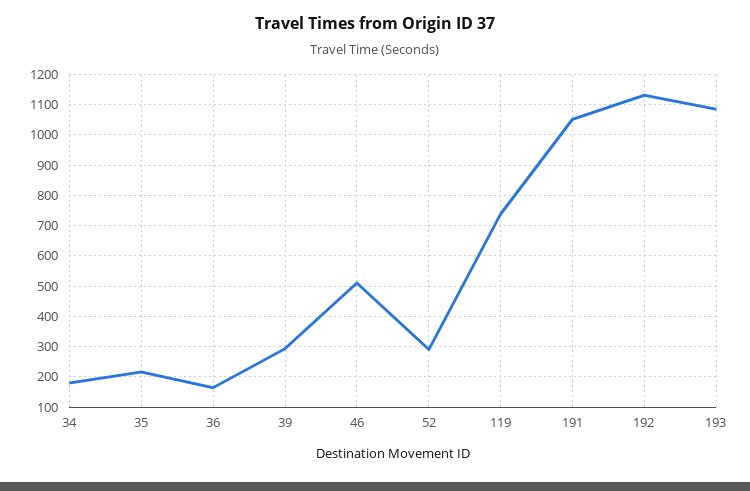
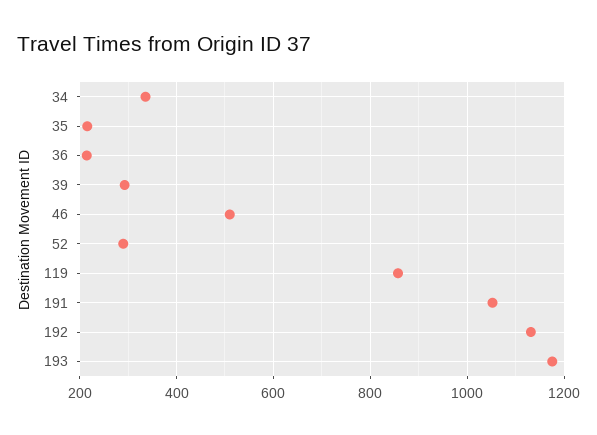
  {
-   "34": 180,
+   "34": 340,
    "35": 220,
-   "36": 160,
+   "36": 220,
    "39": 300,
    "46": 520,
    "52": 300,
-   "119": 740,
+   "119": 860,
    "191": 1060,
    "192": 1140,
-   "193": 1080
+   "193": 1180
  }

